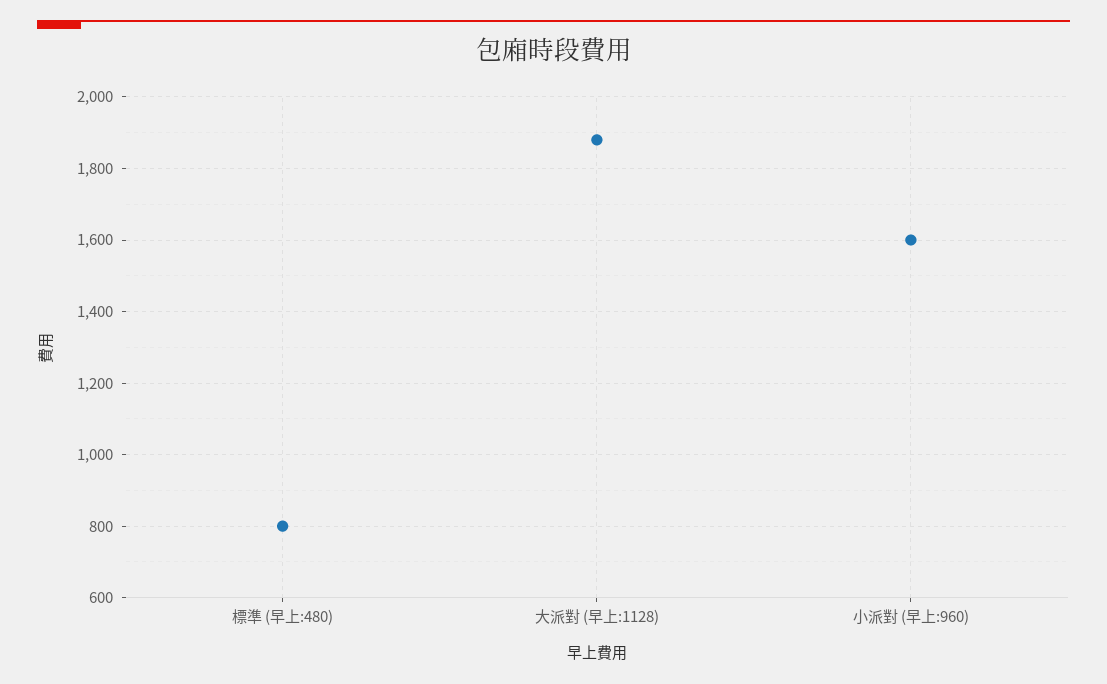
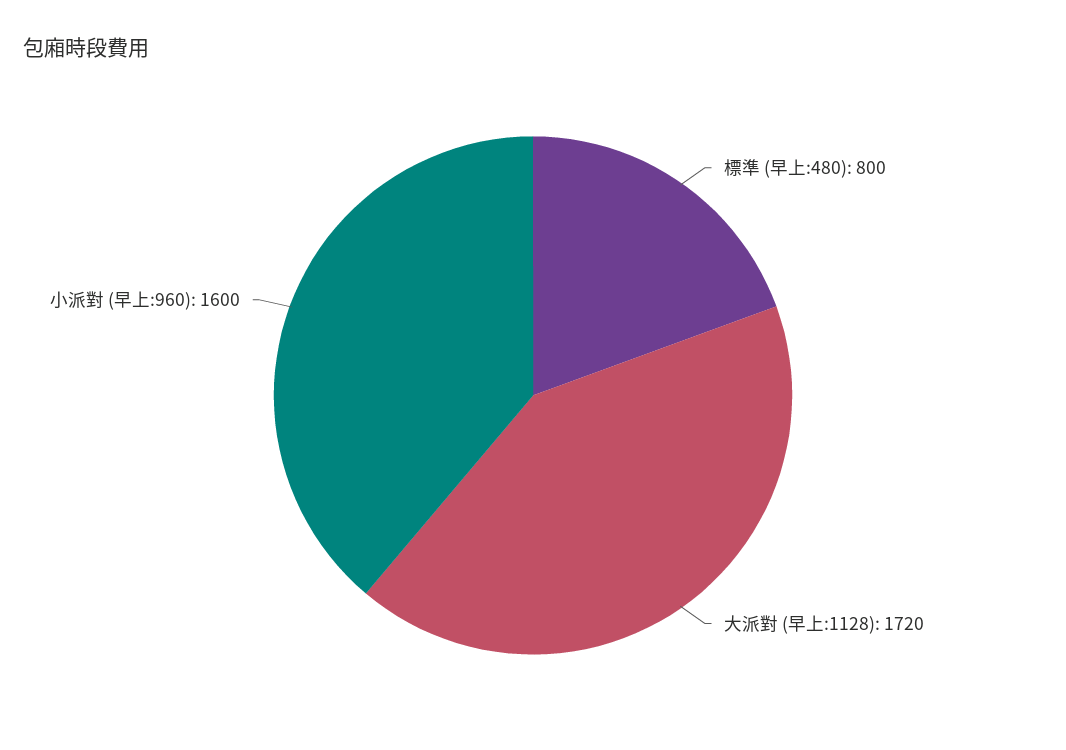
  {
    "標準 (早上:480)": 800,
-   "大派對 (早上:1128)": 1880,
+   "大派對 (早上:1128)": 1720,
    "小派對 (早上:960)": 1600
  }

